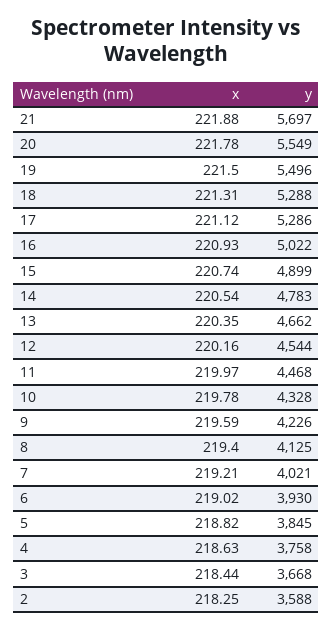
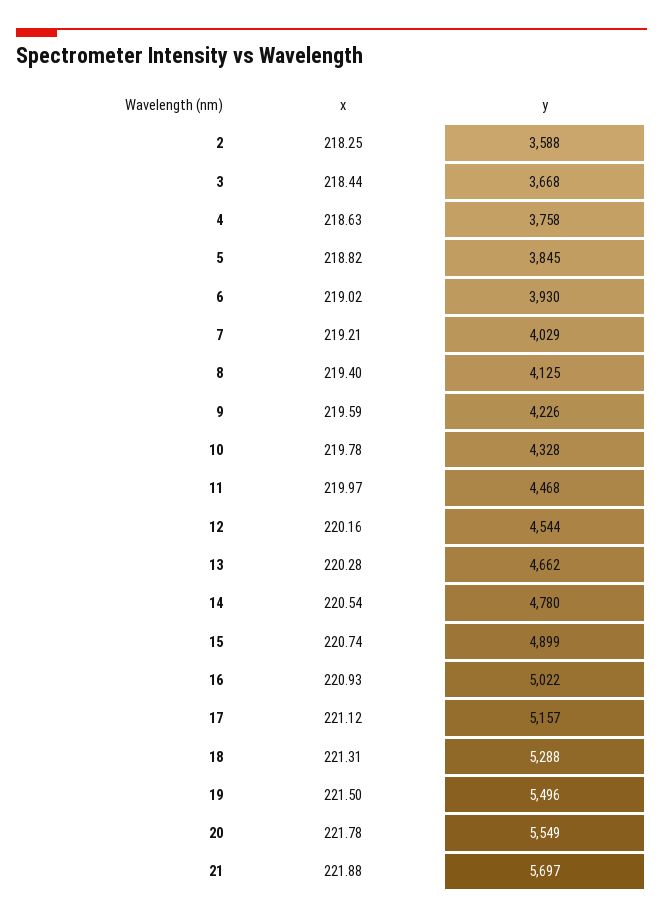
  {
    "x": {
      "21": 221.88,
      "20": 221.78,
      "19": 221.5,
      "18": 221.31,
      "17": 221.12,
      "16": 220.93,
      "15": 220.74,
      "14": 220.54,
-     "13": 220.35,
+     "13": 220.28,
      "12": 220.16,
      "11": 219.97,
      "10": 219.78,
      "9": 219.59,
      "8": 219.4,
      "7": 219.21,
      "6": 219.02,
      "5": 218.82,
      "4": 218.63,
      "3": 218.44,
      "2": 218.25
    },
    "y": {
      "21": 5697,
      "20": 5549,
      "19": 5496,
      "18": 5288,
-     "17": 5286,
+     "17": 5157,
      "16": 5022,
      "15": 4899,
-     "14": 4783,
+     "14": 4780,
      "13": 4662,
      "12": 4544,
      "11": 4468,
      "10": 4328,
      "9": 4226,
      "8": 4125,
-     "7": 4021,
+     "7": 4029,
      "6": 3930,
      "5": 3845,
      "4": 3758,
      "3": 3668,
      "2": 3588
    }
  }

